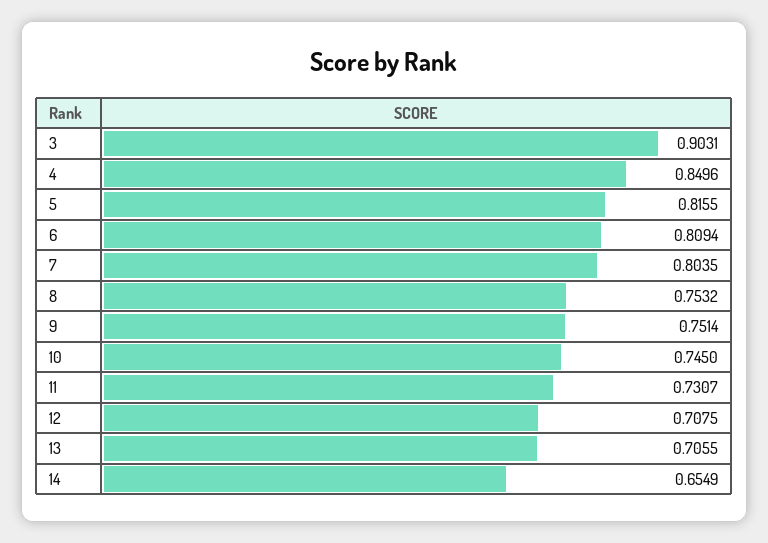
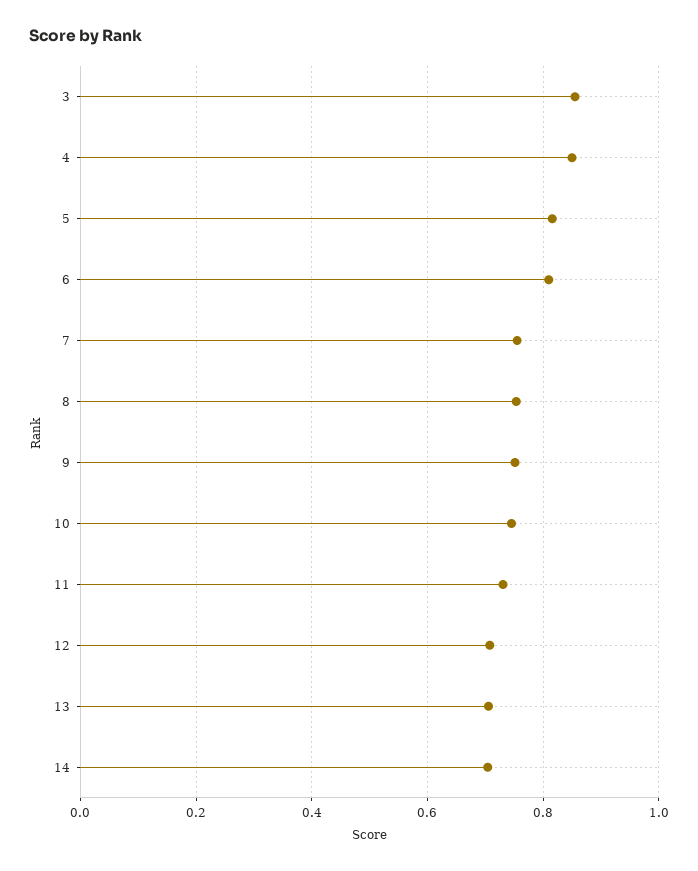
  {
-   "3": 0.9031,
+   "3": 0.86,
    "4": 0.8496,
    "5": 0.8155,
    "6": 0.8094,
-   "7": 0.8035,
+   "7": 0.76,
    "8": 0.7532,
    "9": 0.7514,
    "10": 0.745,
    "11": 0.7307,
    "12": 0.7075,
    "13": 0.7055,
-   "14": 0.6549
+   "14": 0.7
  }

